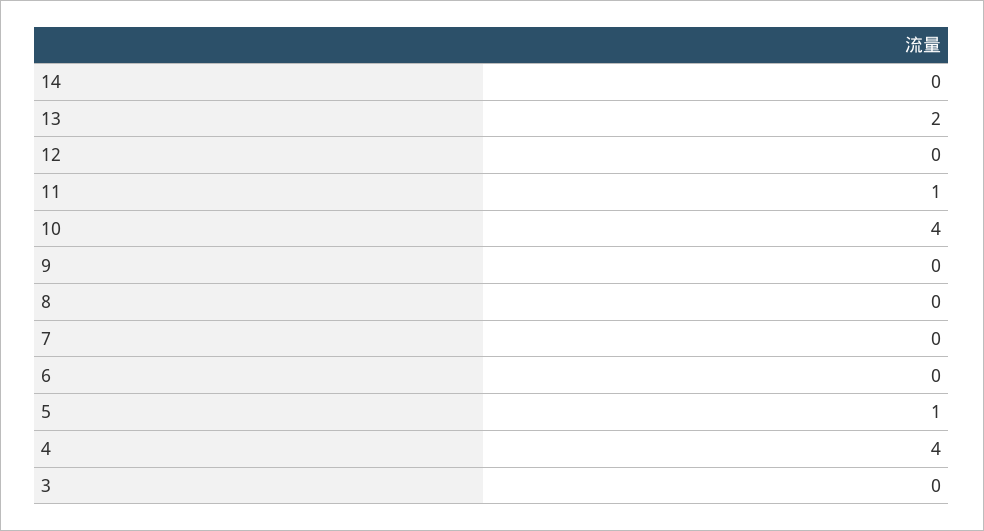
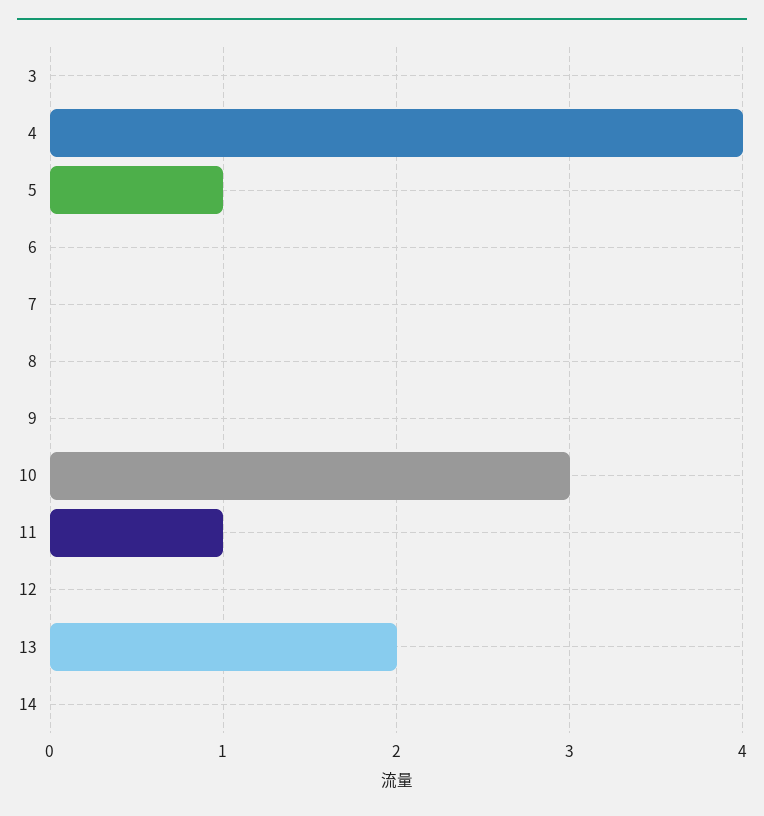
  {
    "14": 0,
    "13": 2,
    "12": 0,
    "11": 1,
-   "10": 4,
+   "10": 3,
    "9": 0,
    "8": 0,
    "7": 0,
    "6": 0,
    "5": 1,
    "4": 4,
    "3": 0
  }

